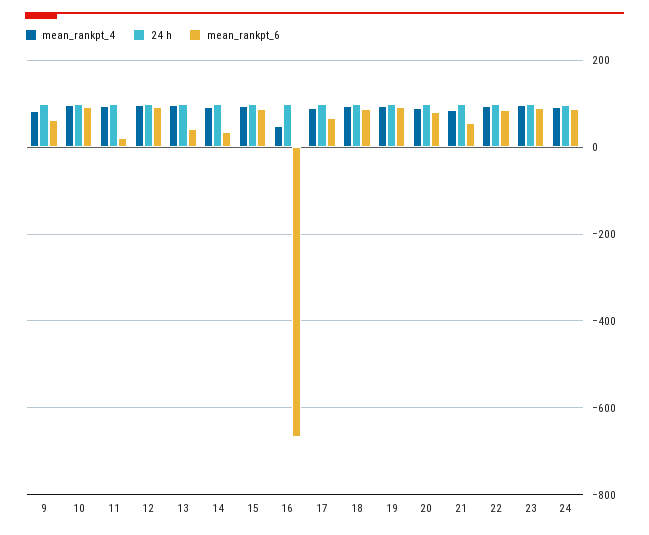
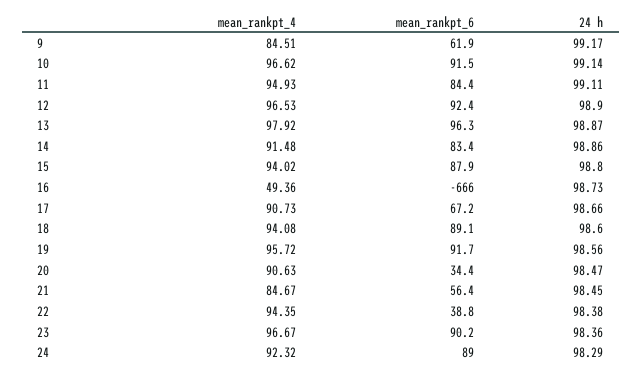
  {
    "mean_rankpt_4": {
      "9": 84.51,
      "10": 96.62,
      "11": 94.93,
      "12": 96.53,
      "13": 97.92,
      "14": 91.48,
      "15": 94.02,
      "16": 49.36,
      "17": 90.73,
      "18": 94.08,
      "19": 95.72,
      "20": 90.63,
      "21": 84.67,
      "22": 94.35,
      "23": 96.67,
      "24": 92.32
    },
    "24 h": {
      "9": 99.17,
      "10": 99.14,
      "11": 99.11,
      "12": 98.9,
      "13": 98.87,
      "14": 98.86,
      "15": 98.8,
      "16": 98.73,
      "17": 98.66,
      "18": 98.6,
      "19": 98.56,
      "20": 98.47,
      "21": 98.45,
      "22": 98.38,
      "23": 98.36,
      "24": 98.29
    },
    "mean_rankpt_6": {
      "9": 61.9,
      "10": 91.5,
-     "11": 20,
+     "11": 84.4,
      "12": 92.4,
-     "13": 40,
+     "13": 96.3,
-     "14": 40,
+     "14": 83.4,
      "15": 87.9,
      "16": -666,
      "17": 67.2,
      "18": 89.1,
      "19": 91.7,
-     "20": 80,
+     "20": 34.4,
      "21": 56.4,
-     "22": 80,
+     "22": 38.8,
      "23": 90.2,
      "24": 89
    }
  }

